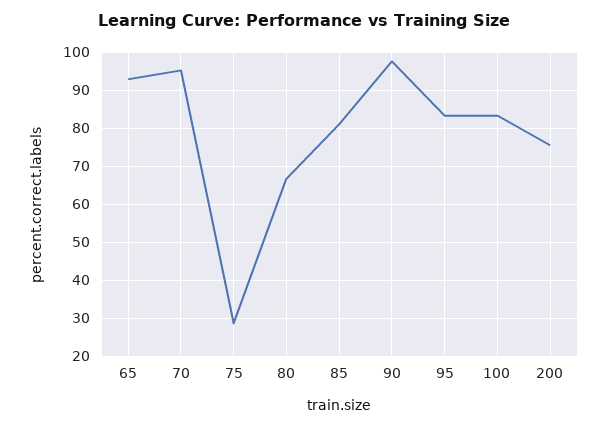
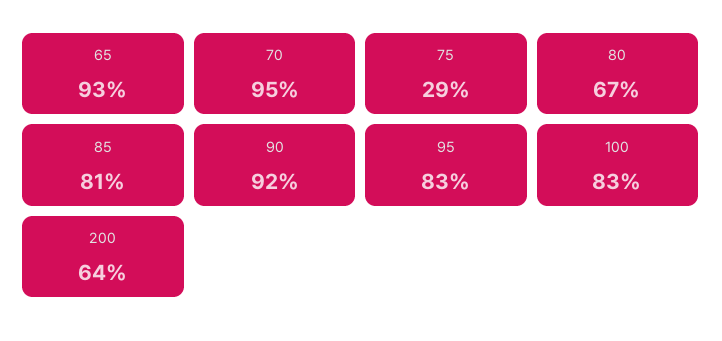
  {
    "65": 93,
    "70": 95,
    "75": 29,
    "80": 67,
    "85": 81,
-   "90": 98,
+   "90": 92,
    "95": 83,
    "100": 83,
-   "200": 76
+   "200": 64
  }

